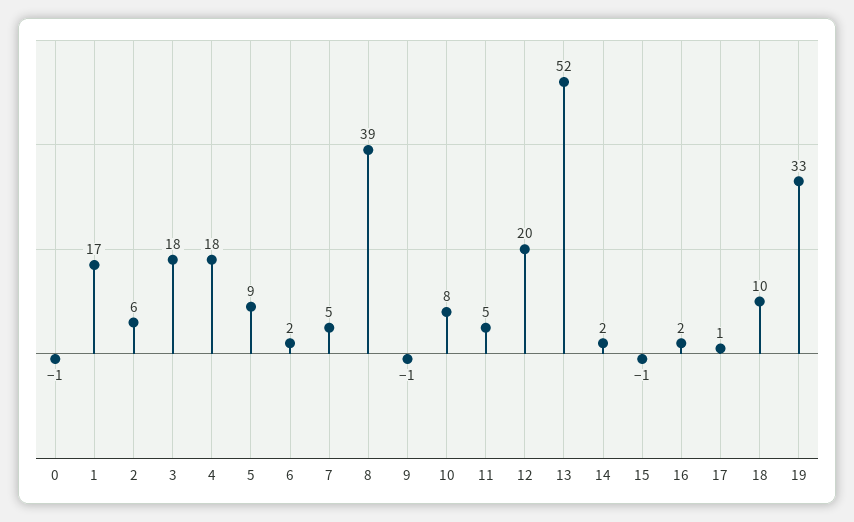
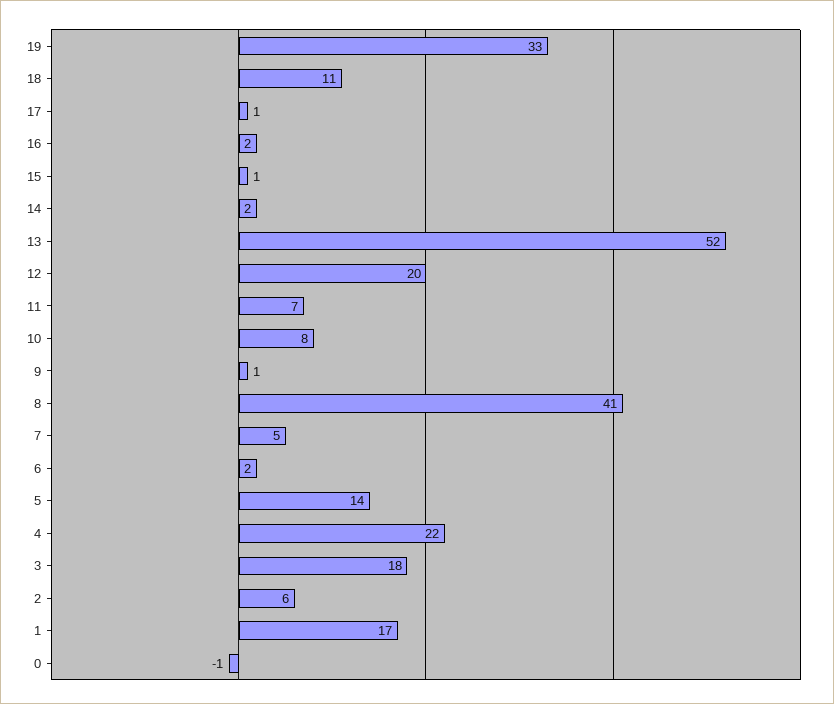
  {
    "0": -1,
    "1": 17,
    "2": 6,
    "3": 18,
-   "4": 18,
+   "4": 22,
-   "5": 9,
+   "5": 14,
    "6": 2,
    "7": 5,
-   "8": 39,
+   "8": 41,
-   "9": -1,
+   "9": 1,
    "10": 8,
-   "11": 5,
+   "11": 7,
    "12": 20,
    "13": 52,
    "14": 2,
-   "15": -1,
+   "15": 1,
    "16": 2,
    "17": 1,
-   "18": 10,
+   "18": 11,
    "19": 33
  }

